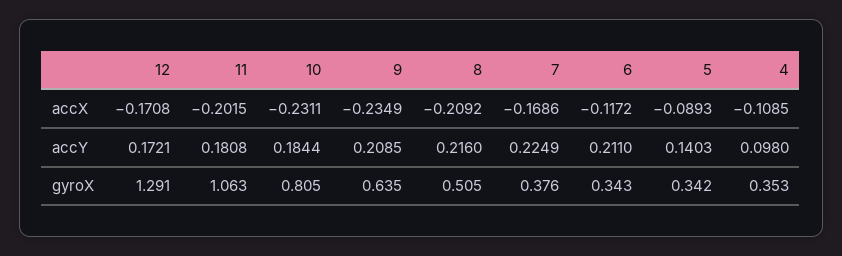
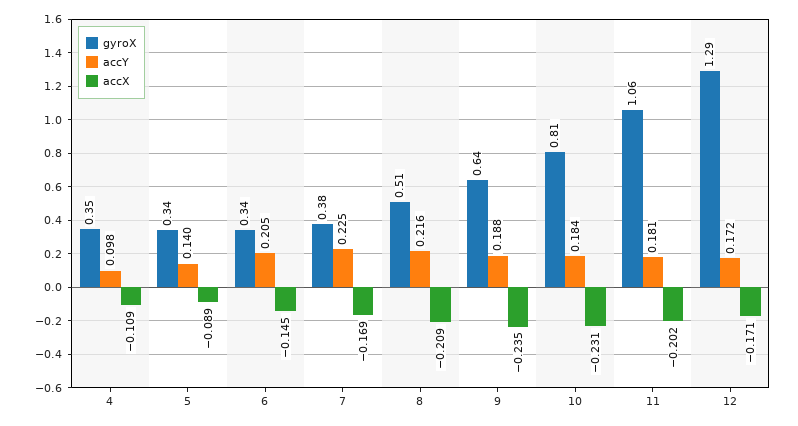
  {
    "accX": {
      "12": -0.1708,
      "11": -0.2015,
      "10": -0.2311,
      "9": -0.2349,
      "8": -0.2092,
      "7": -0.1686,
-     "6": -0.1172,
+     "6": -0.145,
      "5": -0.0893,
      "4": -0.1085
    },
    "accY": {
      "12": 0.1721,
      "11": 0.1808,
      "10": 0.1844,
-     "9": 0.2085,
+     "9": 0.188,
      "8": 0.216,
      "7": 0.2249,
-     "6": 0.211,
+     "6": 0.205,
      "5": 0.1403,
      "4": 0.098
    },
    "gyroX": {
      "12": 1.291,
      "11": 1.063,
      "10": 0.805,
      "9": 0.635,
      "8": 0.505,
      "7": 0.376,
      "6": 0.343,
      "5": 0.342,
      "4": 0.353
    }
  }

